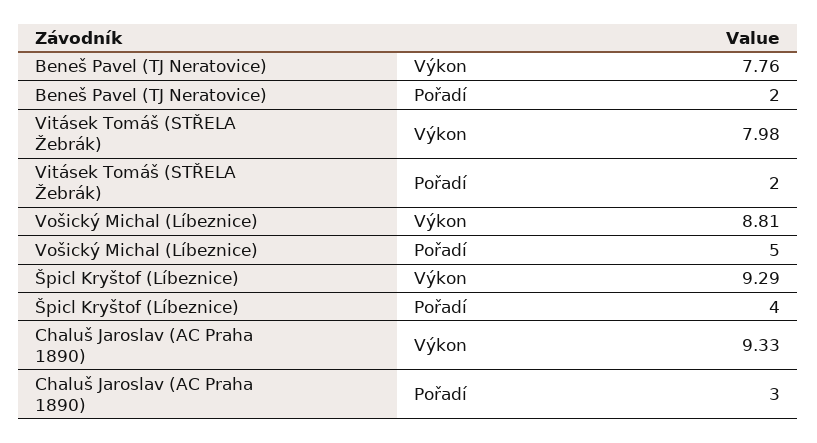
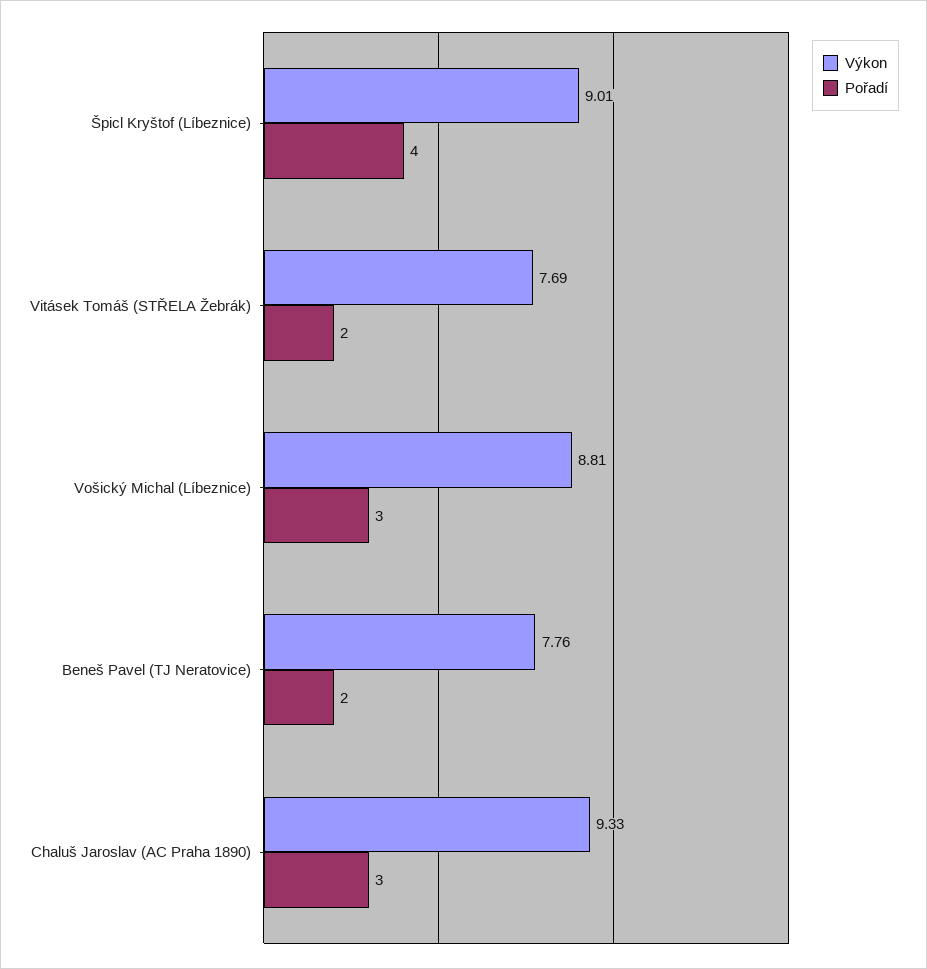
  {
    "Výkon": {
      "Beneš Pavel (TJ Neratovice)": 7.76,
-     "Vitásek Tomáš (STŘELA Žebrák)": 7.98,
+     "Vitásek Tomáš (STŘELA Žebrák)": 7.69,
      "Vošický Michal (Líbeznice)": 8.81,
-     "Špicl Kryštof (Líbeznice)": 9.29,
+     "Špicl Kryštof (Líbeznice)": 9.01,
      "Chaluš Jaroslav (AC Praha 1890)": 9.33
    },
    "Pořadí": {
      "Beneš Pavel (TJ Neratovice)": 2,
      "Vitásek Tomáš (STŘELA Žebrák)": 2,
-     "Vošický Michal (Líbeznice)": 5,
+     "Vošický Michal (Líbeznice)": 3,
      "Špicl Kryštof (Líbeznice)": 4,
      "Chaluš Jaroslav (AC Praha 1890)": 3
    }
  }

